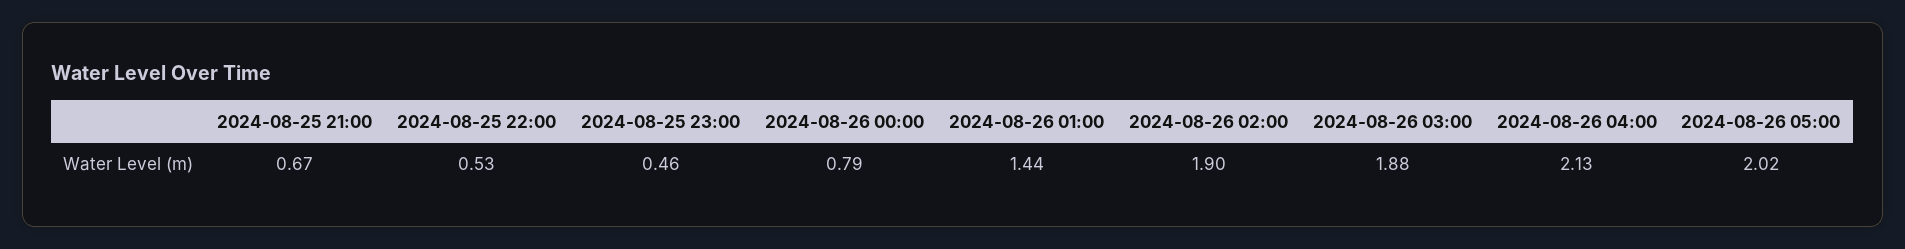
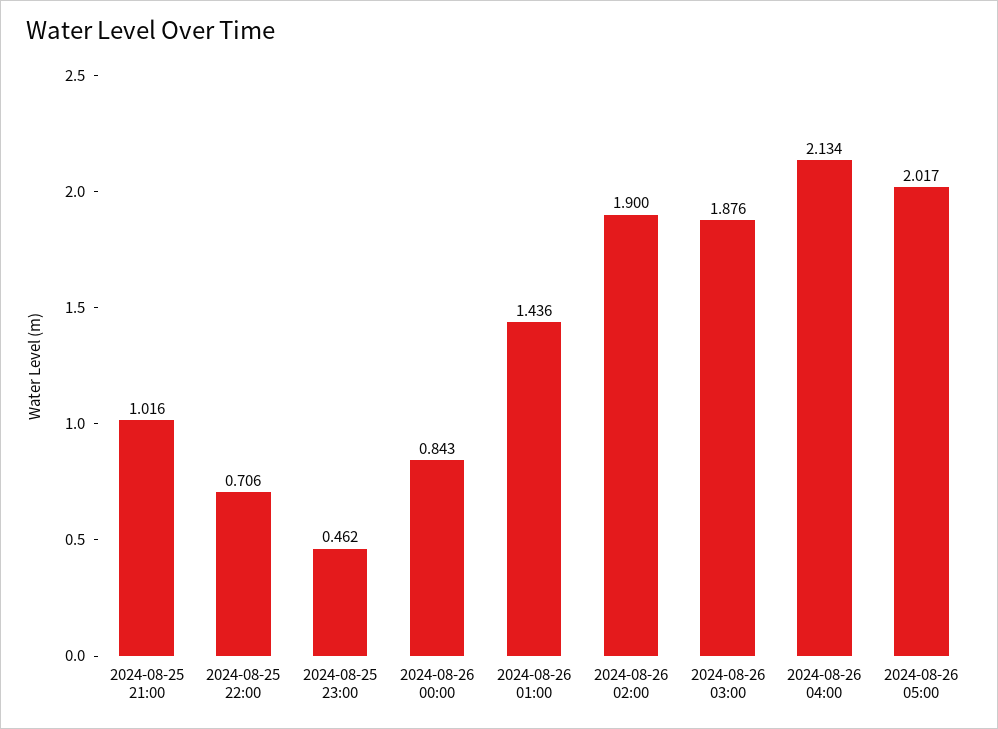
  {
-   "2024-08-25 21:00": 0.67,
+   "2024-08-25 21:00": 1.016,
-   "2024-08-25 22:00": 0.53,
+   "2024-08-25 22:00": 0.706,
    "2024-08-25 23:00": 0.462,
-   "2024-08-26 00:00": 0.79,
+   "2024-08-26 00:00": 0.843,
    "2024-08-26 01:00": 1.436,
    "2024-08-26 02:00": 1.9,
    "2024-08-26 03:00": 1.876,
    "2024-08-26 04:00": 2.134,
    "2024-08-26 05:00": 2.017
  }

